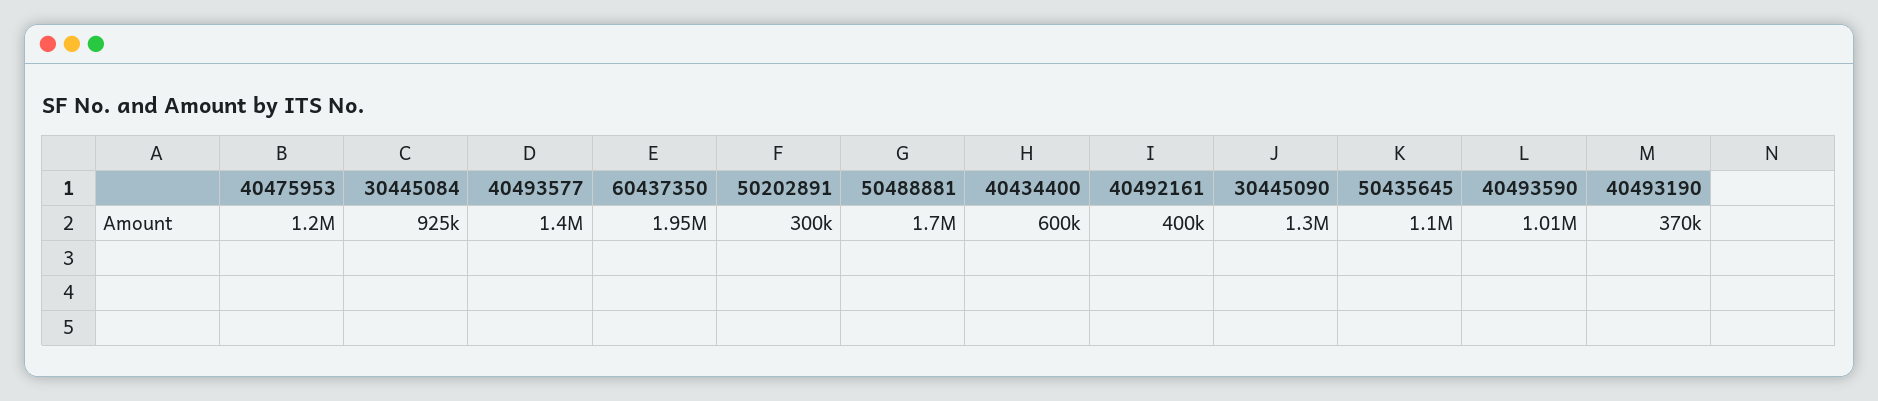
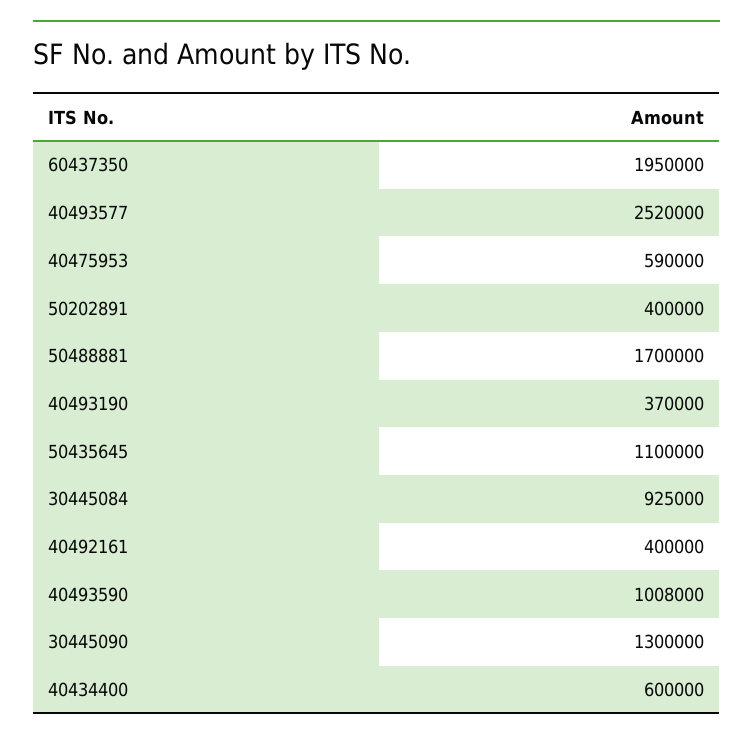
  {
-   "40475953": 1200000,
+   "40475953": 590000,
    "30445084": 925000,
-   "40493577": 1400000,
+   "40493577": 2520000,
    "60437350": 1950000,
-   "50202891": 300000,
+   "50202891": 400000,
    "50488881": 1700000,
    "40434400": 600000,
    "40492161": 400000,
    "30445090": 1300000,
    "50435645": 1100000,
    "40493590": 1008000,
    "40493190": 370000
  }

